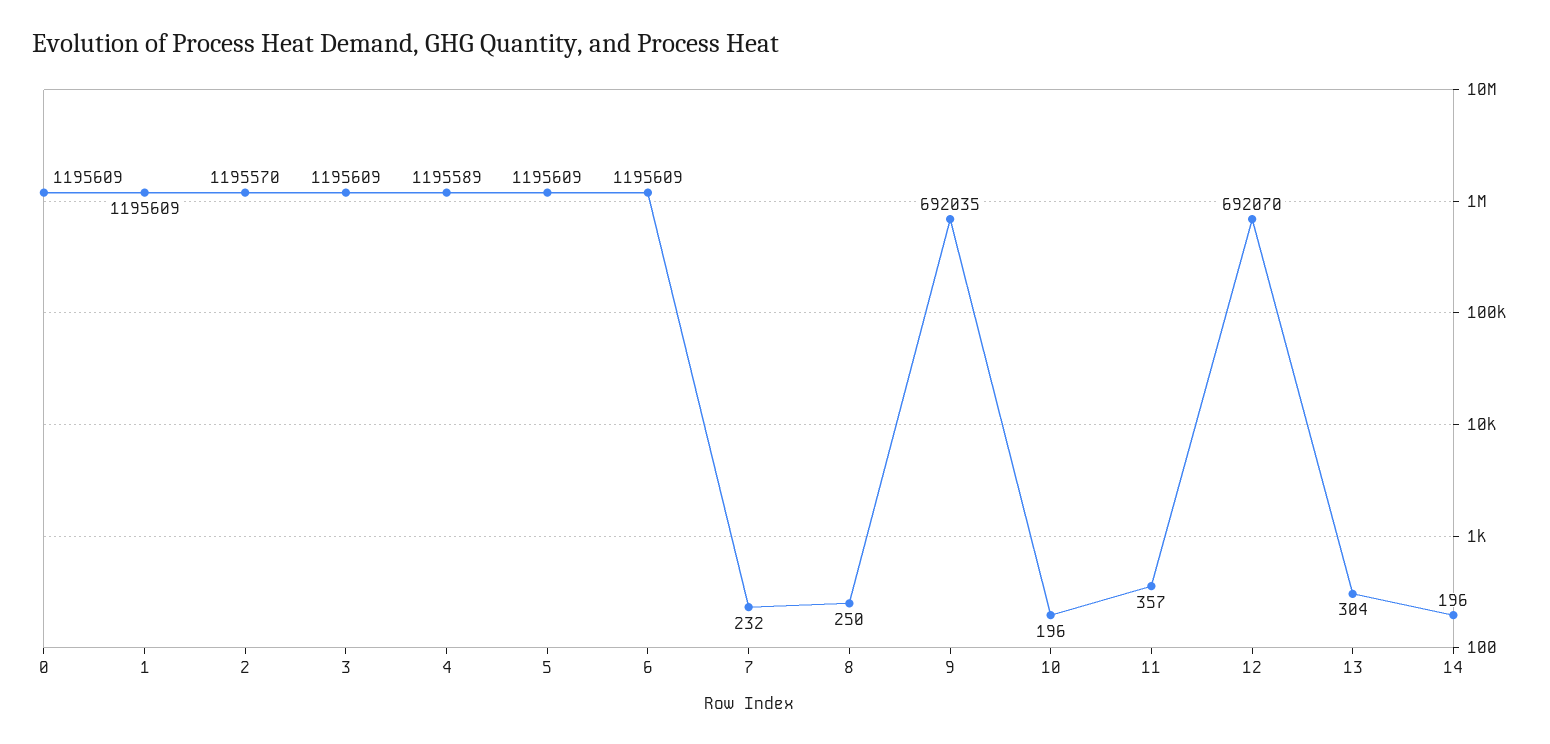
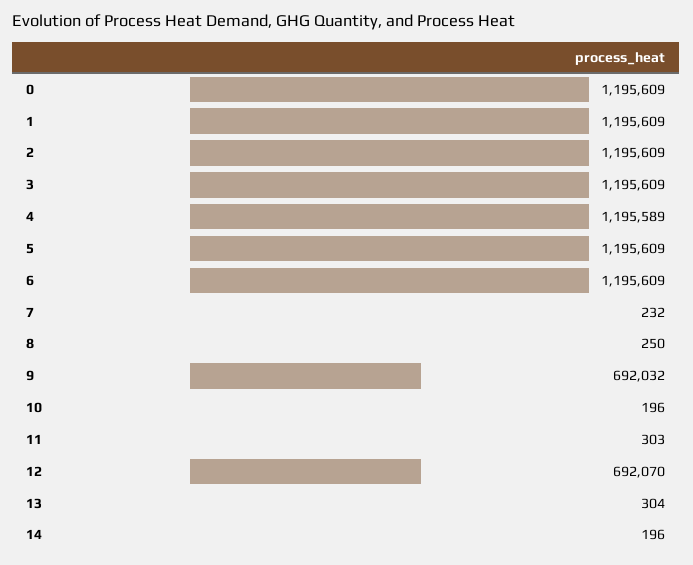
  {
    "0": 1195609,
    "1": 1195609,
-   "2": 1195570,
+   "2": 1195609,
    "3": 1195609,
    "4": 1195589,
    "5": 1195609,
    "6": 1195609,
    "7": 232,
    "8": 250,
-   "9": 692035,
+   "9": 692032,
    "10": 196,
-   "11": 357,
+   "11": 303,
    "12": 692070,
    "13": 304,
    "14": 196
  }

